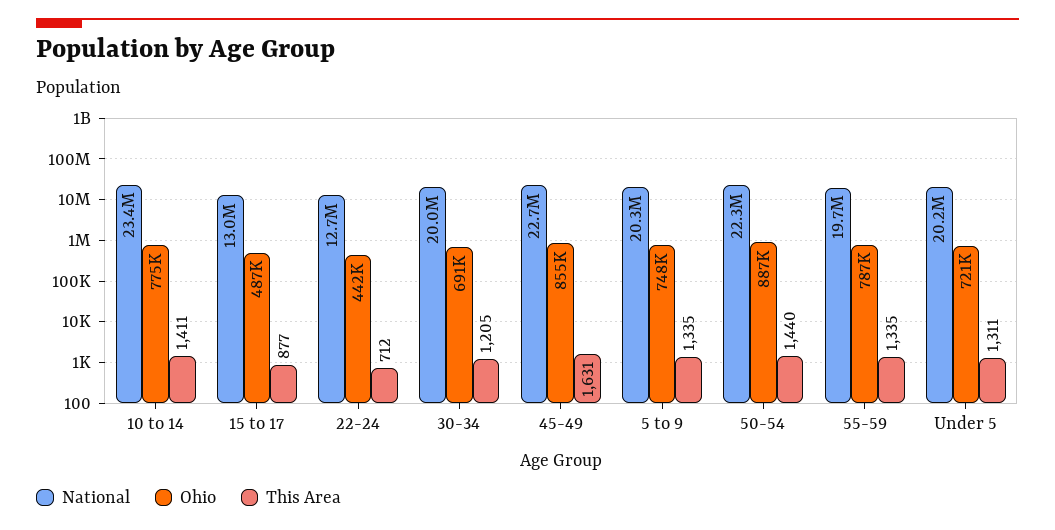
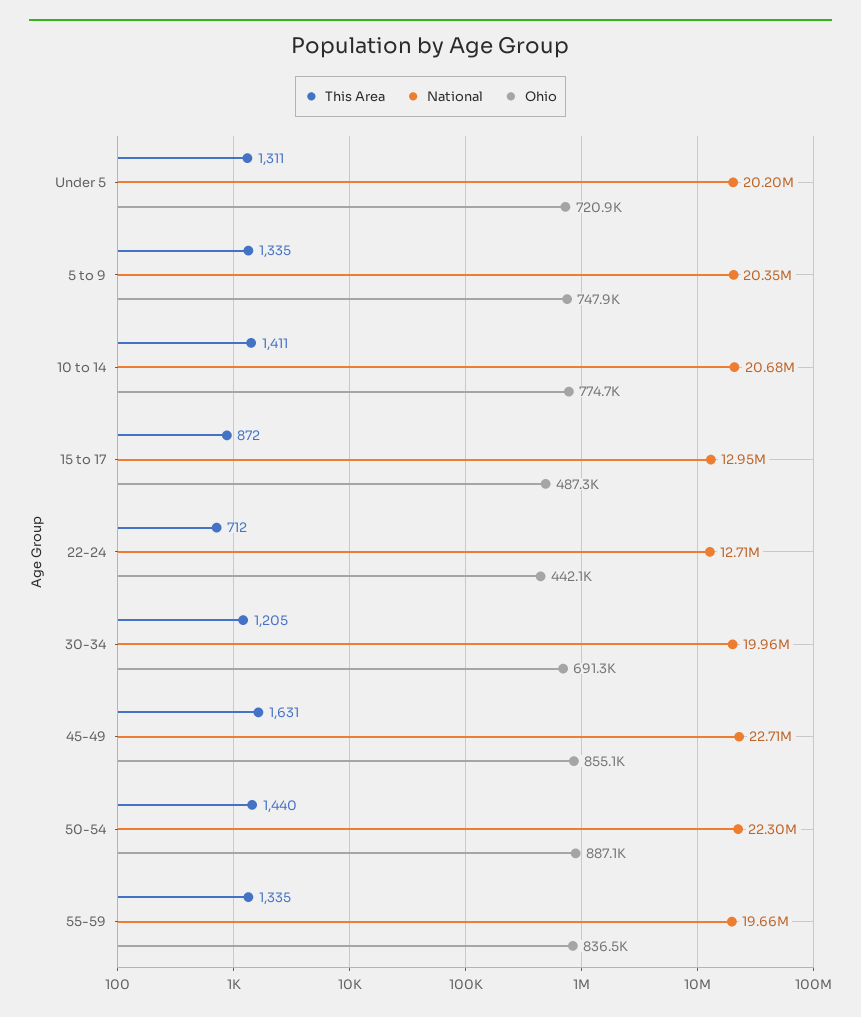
  {
    "National": {
-     "10 to 14": 23400000,
+     "10 to 14": 20680000,
      "15 to 17": 12950000,
      "22-24": 12710000,
      "30-34": 19960000,
      "45-49": 22710000,
      "5 to 9": 20350000,
      "50-54": 22300000,
      "55-59": 19660000,
      "Under 5": 20200000
    },
    "Ohio": {
      "10 to 14": 774700,
      "15 to 17": 487300,
      "22-24": 442100,
      "30-34": 691300,
      "45-49": 855100,
      "5 to 9": 747900,
      "50-54": 887100,
-     "55-59": 787000,
+     "55-59": 836500,
      "Under 5": 720900
    },
    "This Area": {
      "10 to 14": 1411,
-     "15 to 17": 877,
+     "15 to 17": 872,
      "22-24": 712,
      "30-34": 1205,
      "45-49": 1631,
      "5 to 9": 1335,
      "50-54": 1440,
      "55-59": 1335,
      "Under 5": 1311
    }
  }

